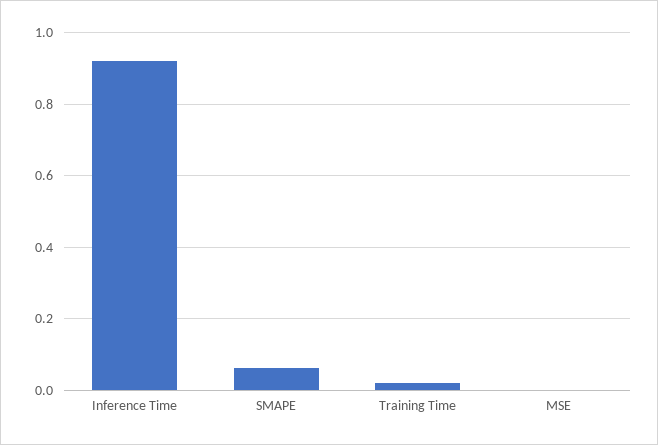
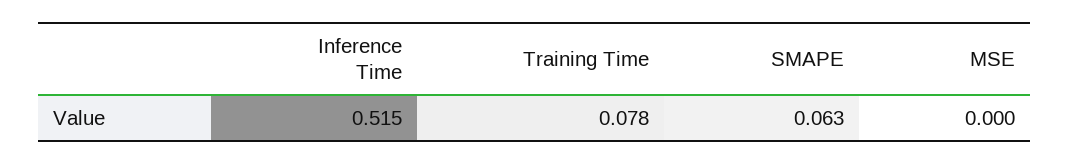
  {
-   "Inference Time": 0.92,
+   "Inference Time": 0.515,
    "SMAPE": 0.063,
-   "Training Time": 0.02,
+   "Training Time": 0.078,
    "MSE": 0
  }

